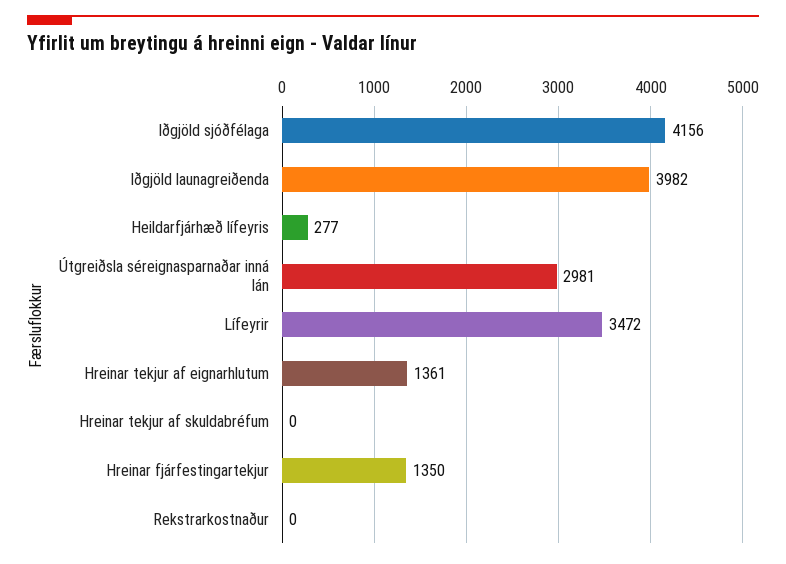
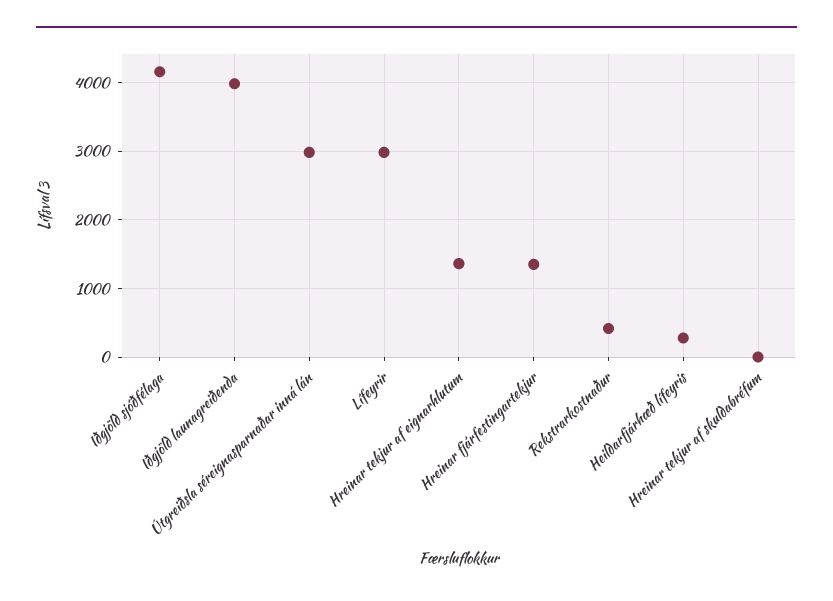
  {
    "Iðgjöld sjóðfélaga": 4156,
    "Iðgjöld launagreiðenda": 3982,
    "Heildarfjárhæð lífeyris": 277,
    "Útgreiðsla séreignasparnaðar inná lán": 2981,
-   "Lífeyrir": 3472,
+   "Lífeyrir": 3000,
    "Hreinar tekjur af eignarhlutum": 1361,
    "Hreinar tekjur af skuldabréfum": 0,
    "Hreinar fjárfestingartekjur": 1350,
-   "Rekstrarkostnaður": 0
+   "Rekstrarkostnaður": 400
  }

